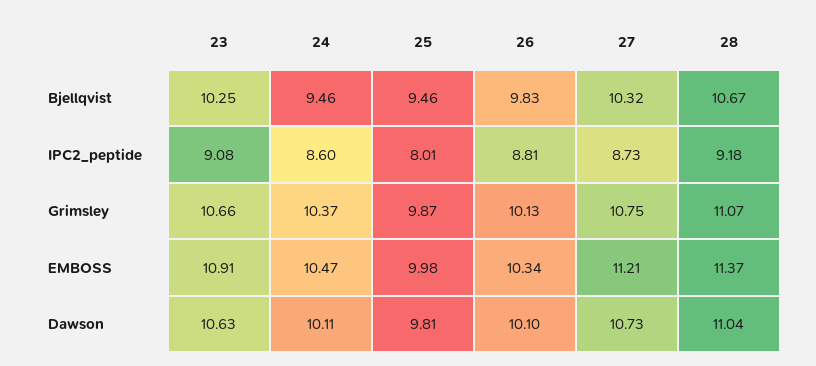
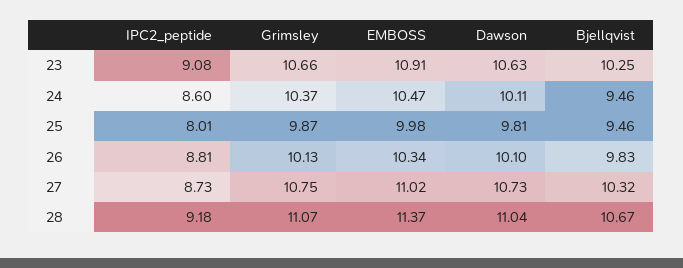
  {
    "23": {
      "Bjellqvist": 10.25,
      "IPC2_peptide": 9.08,
      "Grimsley": 10.66,
      "EMBOSS": 10.91,
      "Dawson": 10.63
    },
    "24": {
      "Bjellqvist": 9.46,
      "IPC2_peptide": 8.6,
      "Grimsley": 10.37,
      "EMBOSS": 10.47,
      "Dawson": 10.11
    },
    "25": {
      "Bjellqvist": 9.46,
      "IPC2_peptide": 8.01,
      "Grimsley": 9.87,
      "EMBOSS": 9.98,
      "Dawson": 9.81
    },
    "26": {
      "Bjellqvist": 9.83,
      "IPC2_peptide": 8.81,
      "Grimsley": 10.13,
      "EMBOSS": 10.34,
      "Dawson": 10.1
    },
    "27": {
      "Bjellqvist": 10.32,
      "IPC2_peptide": 8.73,
      "Grimsley": 10.75,
-     "EMBOSS": 11.21,
+     "EMBOSS": 11.02,
      "Dawson": 10.73
    },
    "28": {
      "Bjellqvist": 10.67,
      "IPC2_peptide": 9.18,
      "Grimsley": 11.07,
      "EMBOSS": 11.37,
      "Dawson": 11.04
    }
  }

